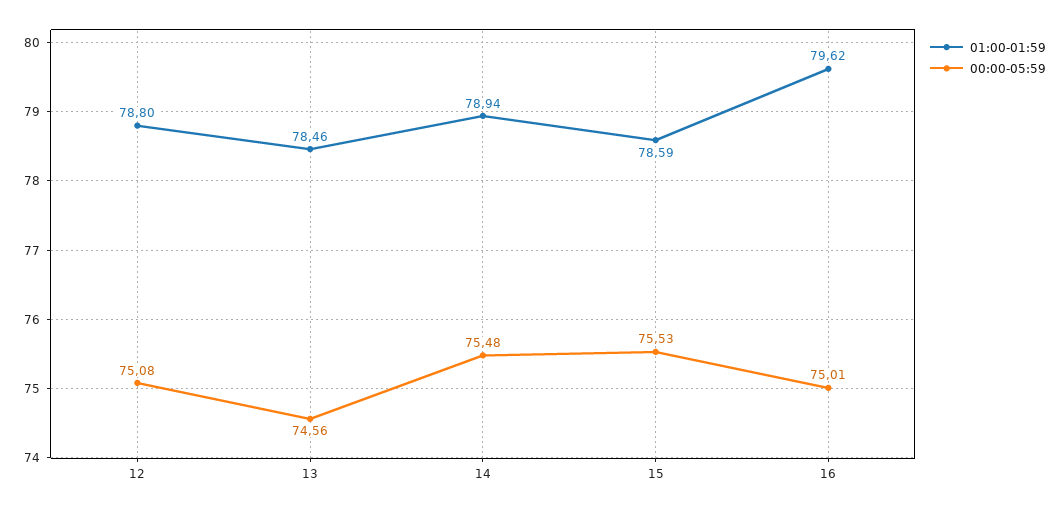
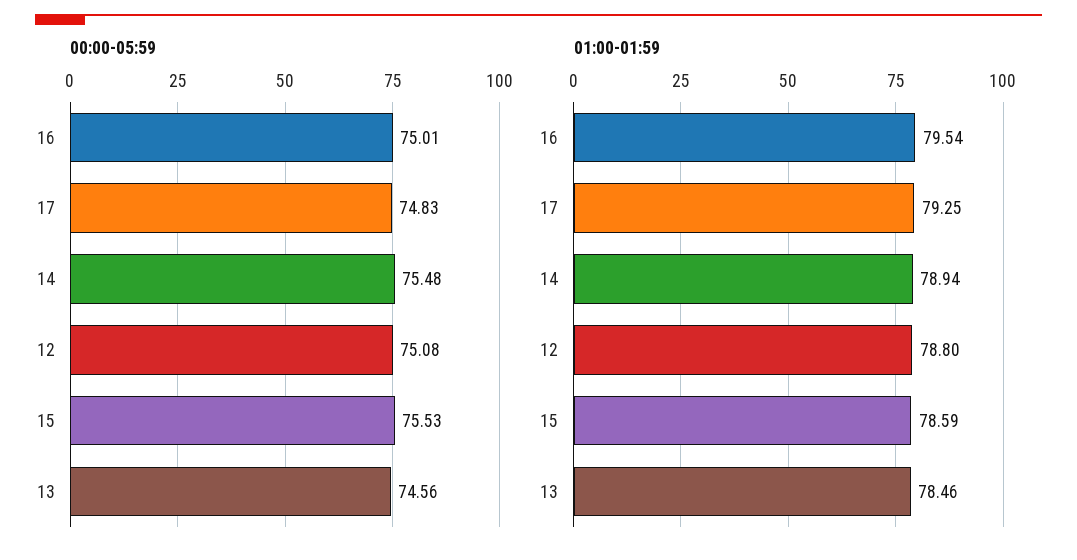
  {
    "01:00-01:59": {
      "12": 78.8,
      "13": 78.46,
      "14": 78.94,
      "15": 78.59,
-     "16": 79.62
+     "16": 79.54,
+     "17": 79.25
    },
    "00:00-05:59": {
      "12": 75.08,
      "13": 74.56,
      "14": 75.48,
      "15": 75.53,
-     "16": 75.01
+     "16": 75.01,
+     "17": 74.83
    }
  }

